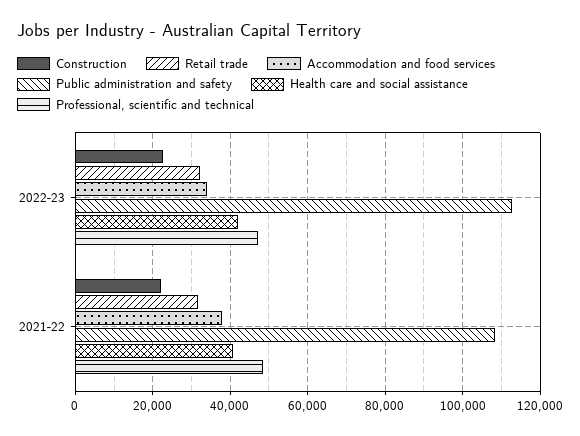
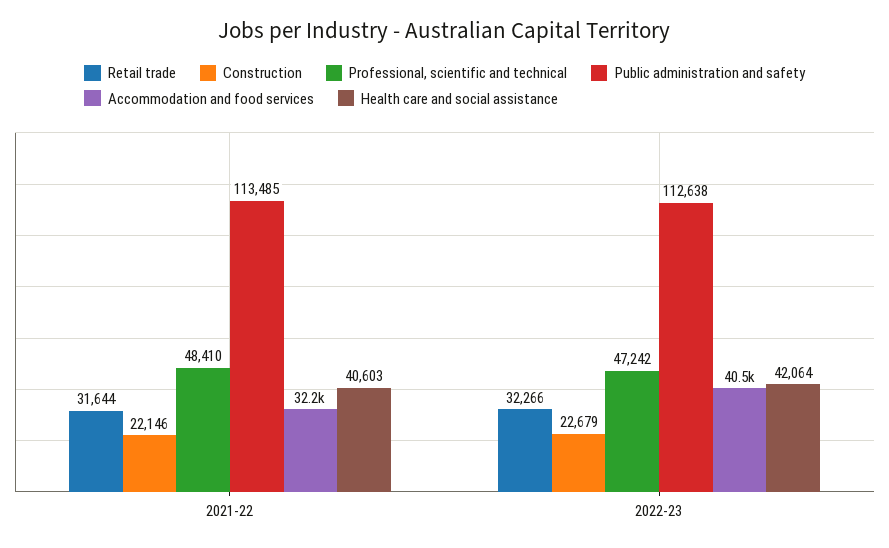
  {
    "Construction": {
      "2022-23": 22679,
      "2021-22": 22146
    },
    "Retail trade": {
      "2022-23": 32266,
      "2021-22": 31644
    },
    "Accommodation and food services": {
-     "2022-23": 34000,
+     "2022-23": 40500,
-     "2021-22": 38000
+     "2021-22": 32200
    },
    "Public administration and safety": {
      "2022-23": 112638,
-     "2021-22": 108000
+     "2021-22": 113485
    },
    "Health care and social assistance": {
      "2022-23": 42064,
      "2021-22": 40603
    },
    "Professional, scientific and technical": {
      "2022-23": 47242,
      "2021-22": 48410
    }
  }

